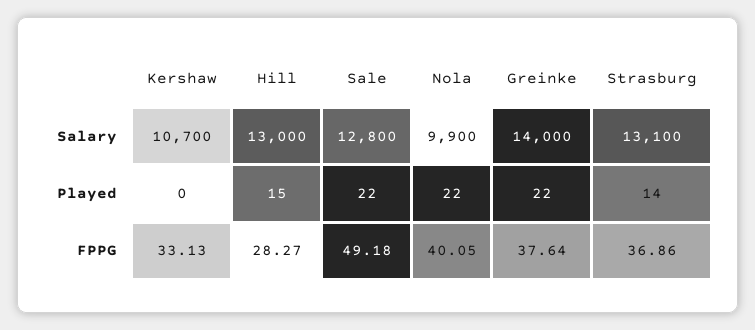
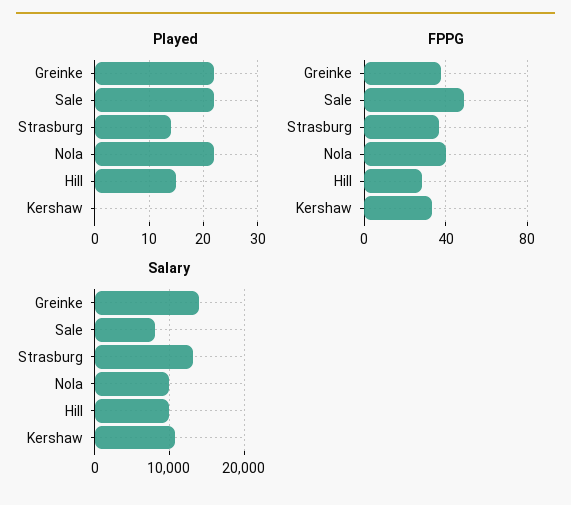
  {
    "Salary": {
      "Kershaw": 10700,
-     "Hill": 13000,
+     "Hill": 10000,
-     "Sale": 12800,
+     "Sale": 8000,
      "Nola": 9900,
      "Greinke": 14000,
      "Strasburg": 13100
    },
    "Played": {
      "Kershaw": 0,
      "Hill": 15,
      "Sale": 22,
      "Nola": 22,
      "Greinke": 22,
      "Strasburg": 14
    },
    "FPPG": {
      "Kershaw": 33.13,
      "Hill": 28.27,
      "Sale": 49.18,
      "Nola": 40.05,
      "Greinke": 37.64,
      "Strasburg": 36.86
    }
  }

